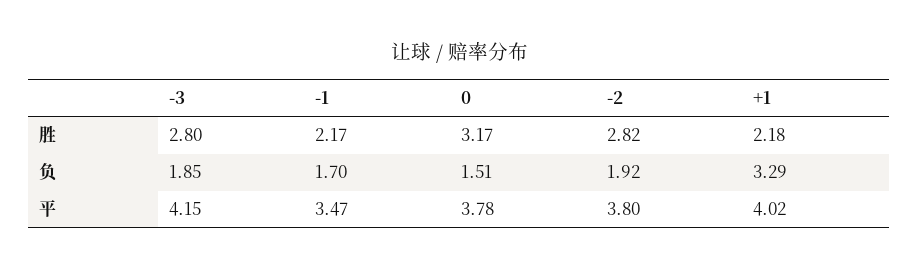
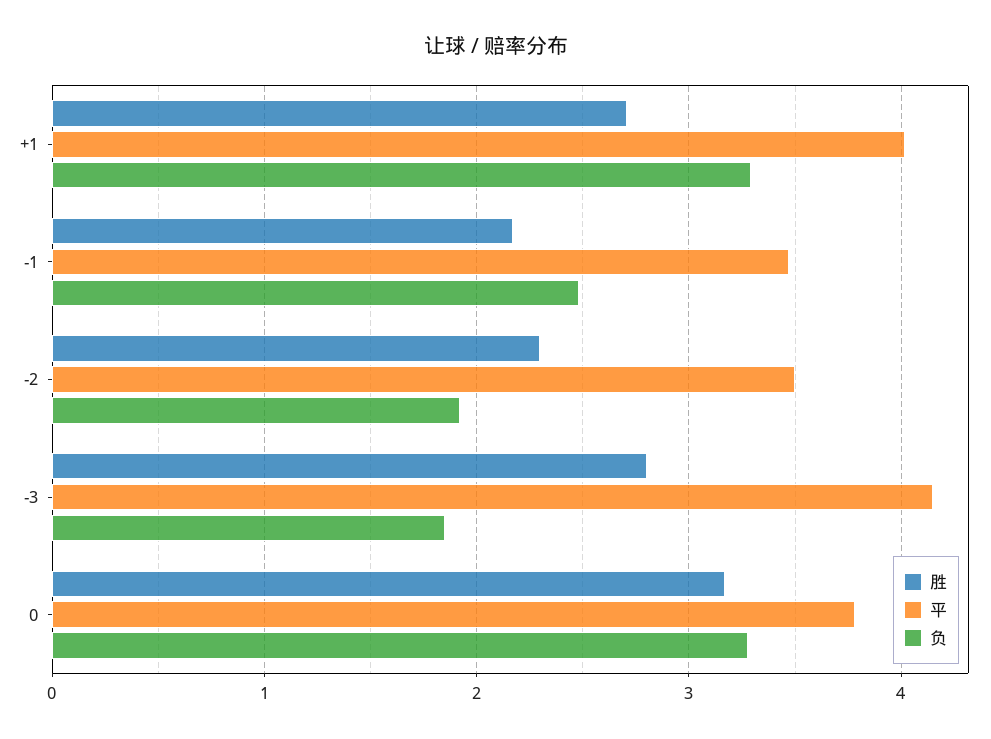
  {
    "胜": {
      "-3": 2.8,
      "-1": 2.17,
      "0": 3.17,
-     "-2": 2.82,
+     "-2": 2.3,
-     "+1": 2.18
+     "+1": 2.7
    },
    "负": {
      "-3": 1.85,
-     "-1": 1.7,
+     "-1": 2.5,
-     "0": 1.51,
+     "0": 3.3,
      "-2": 1.92,
      "+1": 3.29
    },
    "平": {
      "-3": 4.15,
      "-1": 3.47,
      "0": 3.78,
-     "-2": 3.8,
+     "-2": 3.5,
      "+1": 4.02
    }
  }

